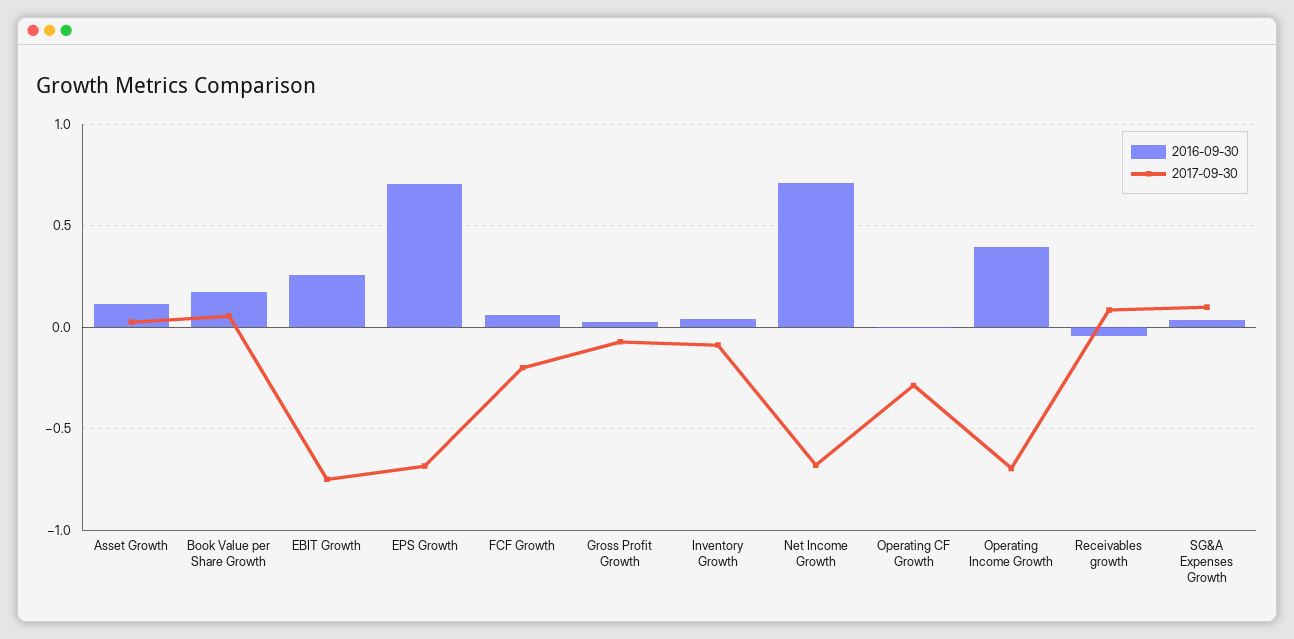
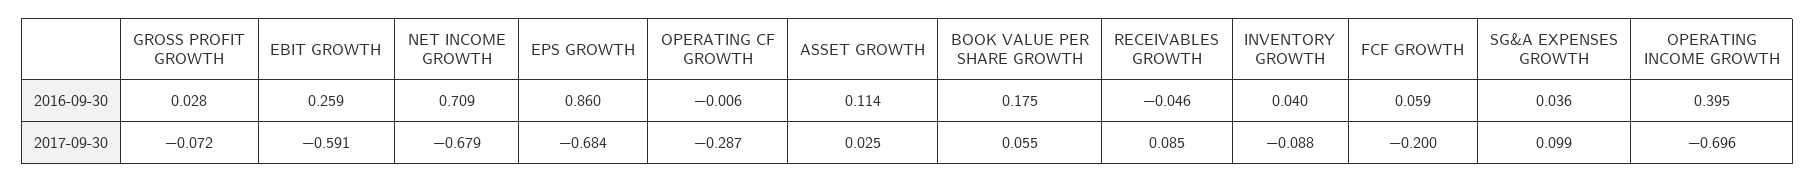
  {
    "2016-09-30": {
      "Asset Growth": 0.114,
      "Book Value per Share Growth": 0.175,
      "EBIT Growth": 0.259,
-     "EPS Growth": 0.7,
+     "EPS Growth": 0.86,
      "FCF Growth": 0.059,
      "Gross Profit Growth": 0.028,
      "Inventory Growth": 0.04,
      "Net Income Growth": 0.709,
      "Operating CF Growth": -0.006,
      "Operating Income Growth": 0.395,
      "Receivables growth": -0.046,
      "SG&A Expenses Growth": 0.036
    },
    "2017-09-30": {
      "Asset Growth": 0.025,
      "Book Value per Share Growth": 0.055,
-     "EBIT Growth": -0.75,
+     "EBIT Growth": -0.591,
      "EPS Growth": -0.684,
      "FCF Growth": -0.2,
      "Gross Profit Growth": -0.072,
      "Inventory Growth": -0.088,
      "Net Income Growth": -0.679,
      "Operating CF Growth": -0.287,
      "Operating Income Growth": -0.696,
      "Receivables growth": 0.085,
      "SG&A Expenses Growth": 0.099
    }
  }

